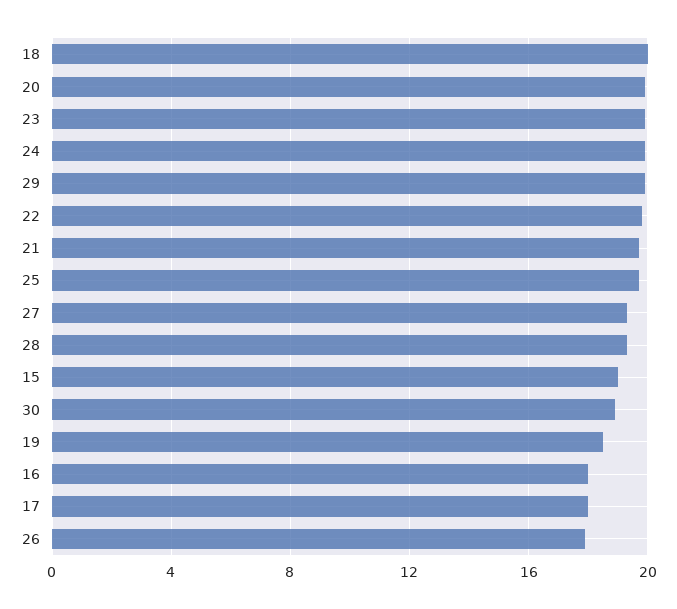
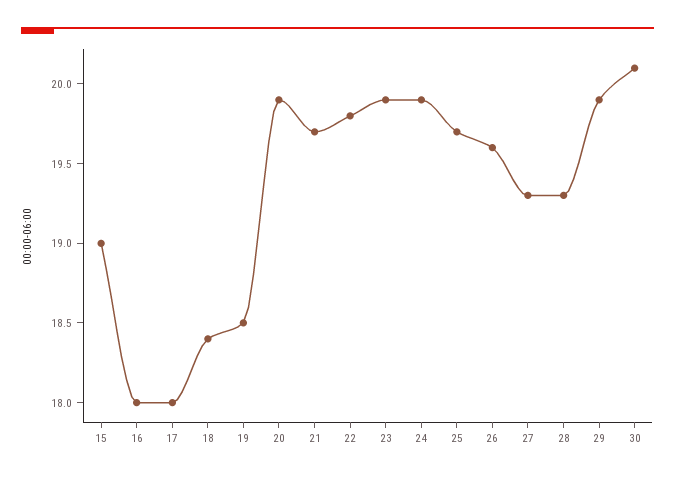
  {
-   "18": 20,
+   "18": 18.4,
    "20": 19.9,
    "23": 19.9,
    "24": 19.9,
    "29": 19.9,
    "22": 19.8,
    "21": 19.7,
    "25": 19.7,
    "27": 19.3,
    "28": 19.3,
    "15": 19,
-   "30": 19,
+   "30": 20.1,
    "19": 18.5,
    "16": 18,
    "17": 18,
-   "26": 18
+   "26": 19.6
  }

